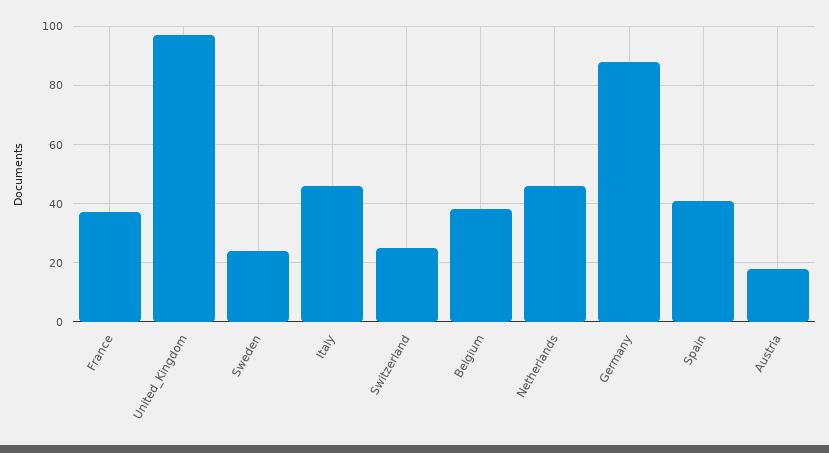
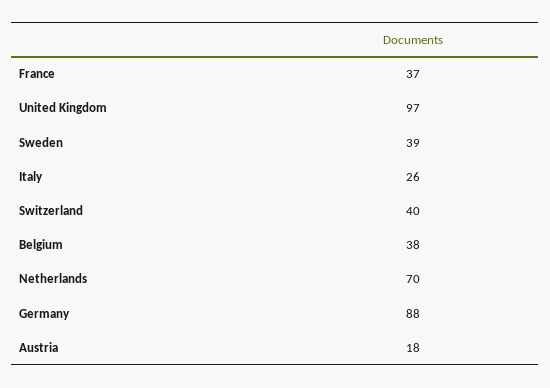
  {
    "France": 37,
    "United_Kingdom": 97,
-   "Sweden": 25,
+   "Sweden": 39,
-   "Italy": 45,
+   "Italy": 26,
-   "Switzerland": 25,
+   "Switzerland": 40,
    "Belgium": 38,
-   "Netherlands": 45,
+   "Netherlands": 70,
    "Germany": 88,
-   "Spain": 40,
    "Austria": 18
  }

